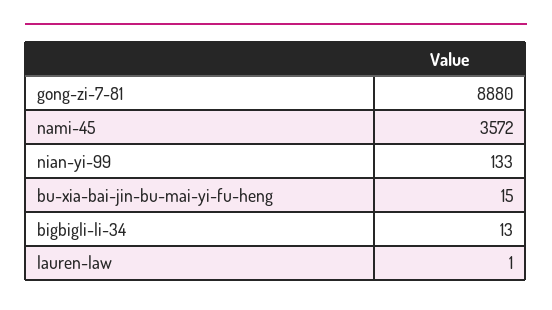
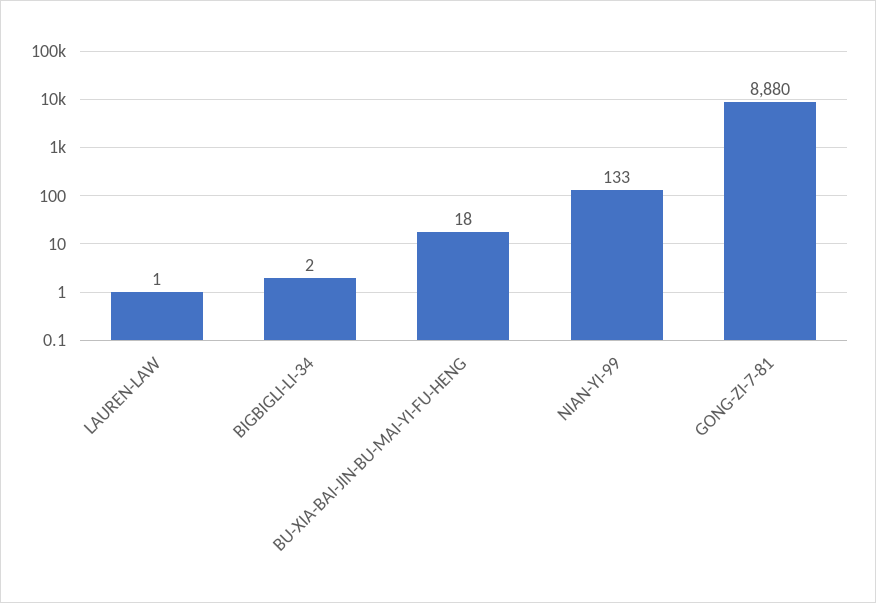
  {
    "gong-zi-7-81": 8880,
-   "nami-45": 3572,
    "nian-yi-99": 133,
-   "bu-xia-bai-jin-bu-mai-yi-fu-heng": 15,
+   "bu-xia-bai-jin-bu-mai-yi-fu-heng": 18,
-   "bigbigli-li-34": 13,
+   "bigbigli-li-34": 2,
    "lauren-law": 1
  }

